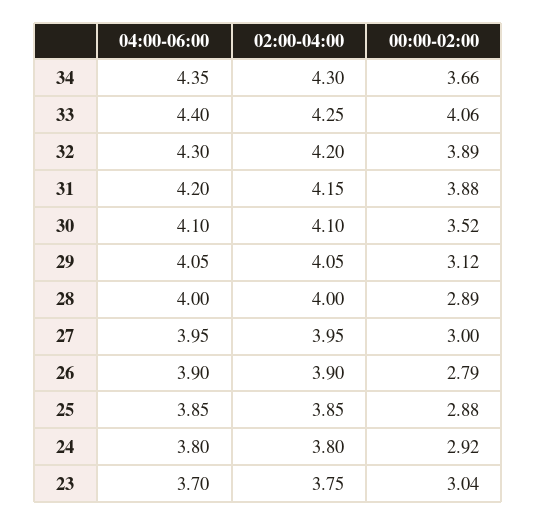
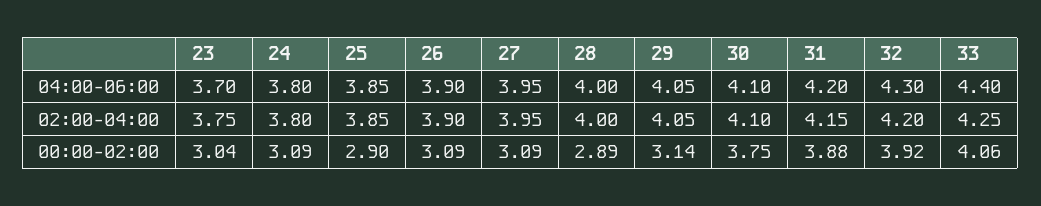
  {
    "04:00-06:00": {
-     "34": 4.35,
      "33": 4.4,
      "32": 4.3,
      "31": 4.2,
      "30": 4.1,
      "29": 4.05,
      "28": 4,
      "27": 3.95,
      "26": 3.9,
      "25": 3.85,
      "24": 3.8,
      "23": 3.7
    },
    "02:00-04:00": {
-     "34": 4.3,
      "33": 4.25,
      "32": 4.2,
      "31": 4.15,
      "30": 4.1,
      "29": 4.05,
      "28": 4,
      "27": 3.95,
      "26": 3.9,
      "25": 3.85,
      "24": 3.8,
      "23": 3.75
    },
    "00:00-02:00": {
-     "34": 3.66,
      "33": 4.06,
-     "32": 3.89,
+     "32": 3.92,
      "31": 3.88,
-     "30": 3.52,
+     "30": 3.75,
-     "29": 3.12,
+     "29": 3.14,
      "28": 2.89,
-     "27": 3,
+     "27": 3.09,
-     "26": 2.79,
+     "26": 3.09,
-     "25": 2.88,
+     "25": 2.9,
-     "24": 2.92,
+     "24": 3.09,
      "23": 3.04
    }
  }

